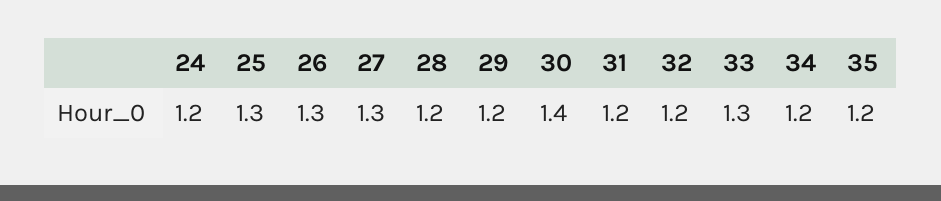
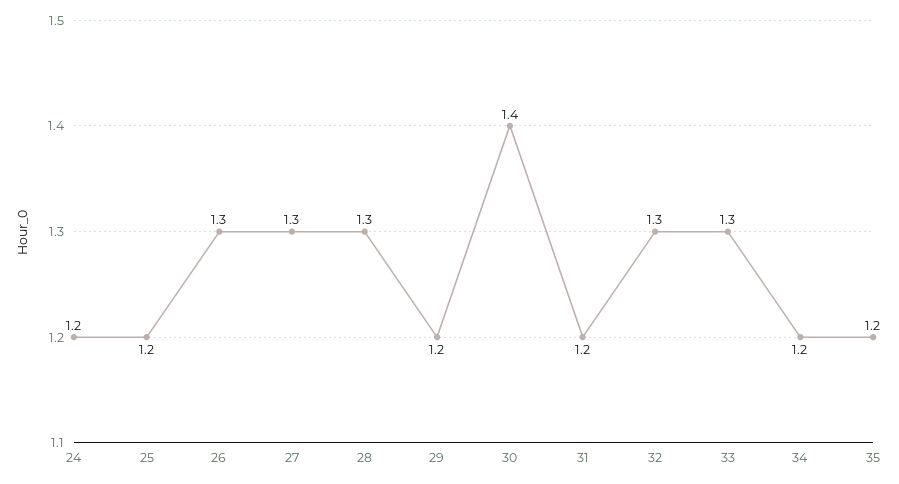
  {
    "24": 1.2,
-   "25": 1.3,
+   "25": 1.2,
    "26": 1.3,
    "27": 1.3,
-   "28": 1.2,
+   "28": 1.3,
    "29": 1.2,
    "30": 1.4,
    "31": 1.2,
-   "32": 1.2,
+   "32": 1.3,
    "33": 1.3,
    "34": 1.2,
    "35": 1.2
  }

